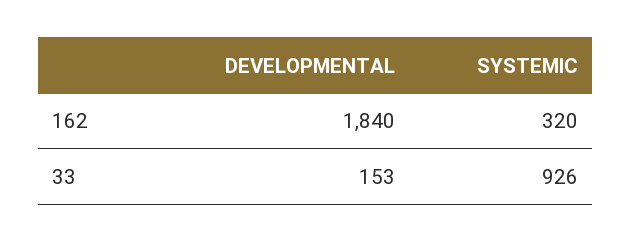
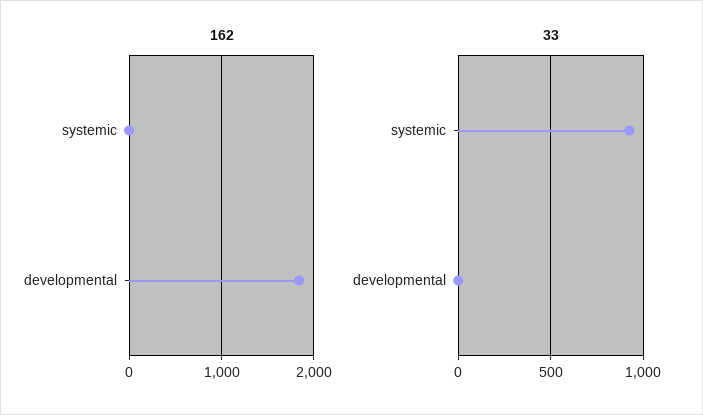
  {
    "162": {
      "DEVELOPMENTAL": 1840,
-     "SYSTEMIC": 320
+     "SYSTEMIC": 0
    },
    "33": {
-     "DEVELOPMENTAL": 153,
+     "DEVELOPMENTAL": 0,
      "SYSTEMIC": 926
    }
  }

